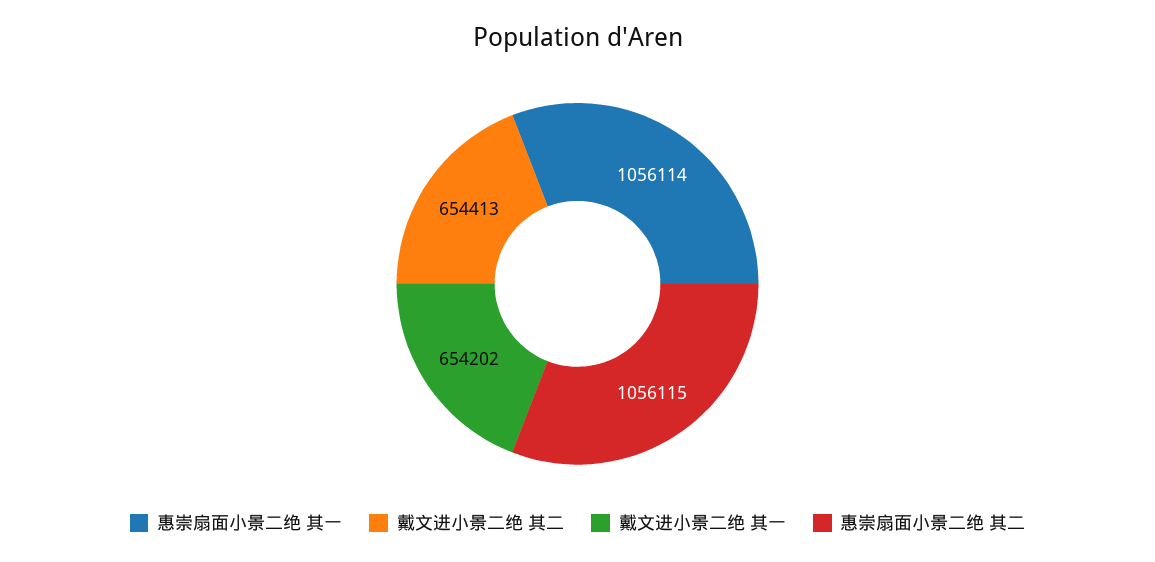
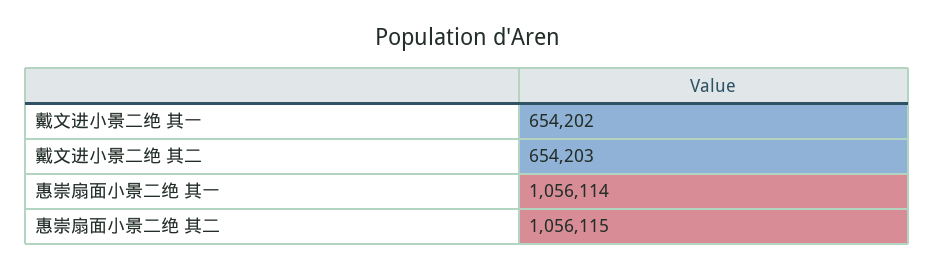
  {
    "惠崇扇面小景二绝 其一": 1056114,
-   "戴文进小景二绝 其二": 654413,
+   "戴文进小景二绝 其二": 654203,
    "戴文进小景二绝 其一": 654202,
    "惠崇扇面小景二绝 其二": 1056115
  }

